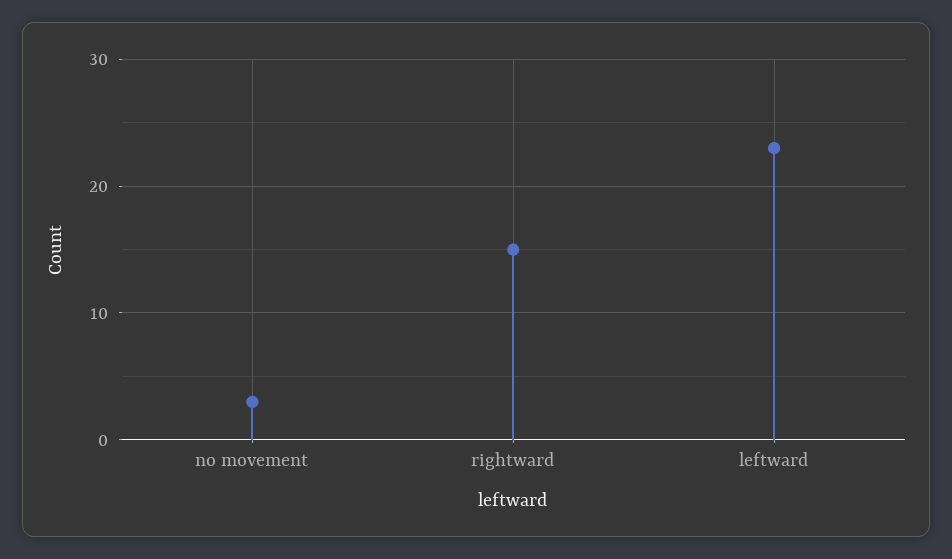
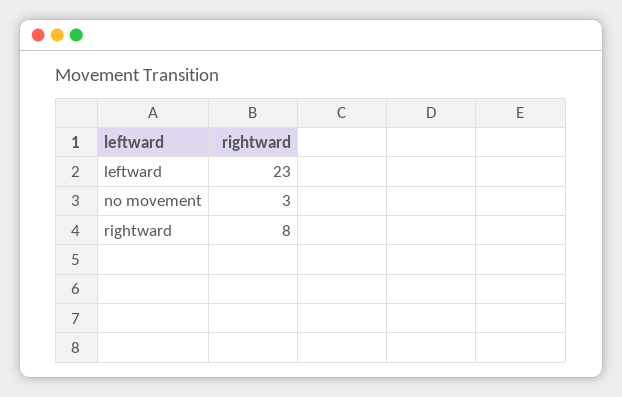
  {
    "no movement": 3,
-   "rightward": 15,
+   "rightward": 8,
    "leftward": 23
  }

